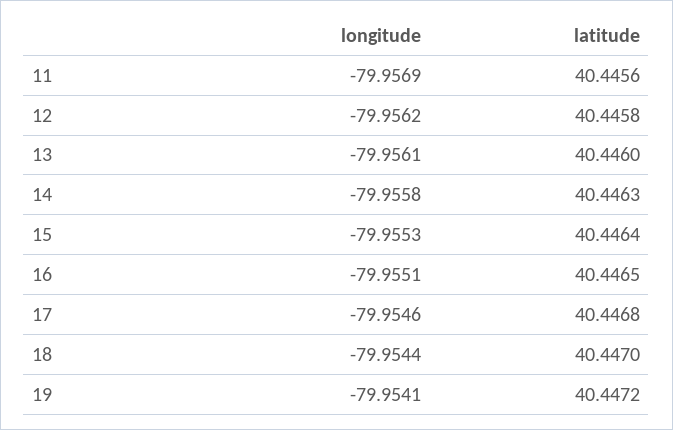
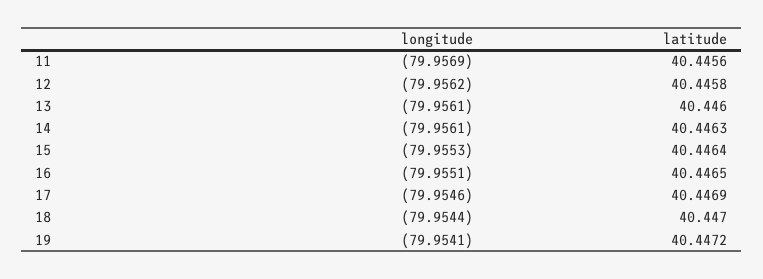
  {
    "longitude": {
      "11": -79.9569,
      "12": -79.9562,
      "13": -79.9561,
-     "14": -79.9558,
+     "14": -79.9561,
      "15": -79.9553,
      "16": -79.9551,
      "17": -79.9546,
      "18": -79.9544,
      "19": -79.9541
    },
    "latitude": {
      "11": 40.4456,
      "12": 40.4458,
      "13": 40.446,
      "14": 40.4463,
      "15": 40.4464,
      "16": 40.4465,
-     "17": 40.4468,
+     "17": 40.4469,
      "18": 40.447,
      "19": 40.4472
    }
  }

